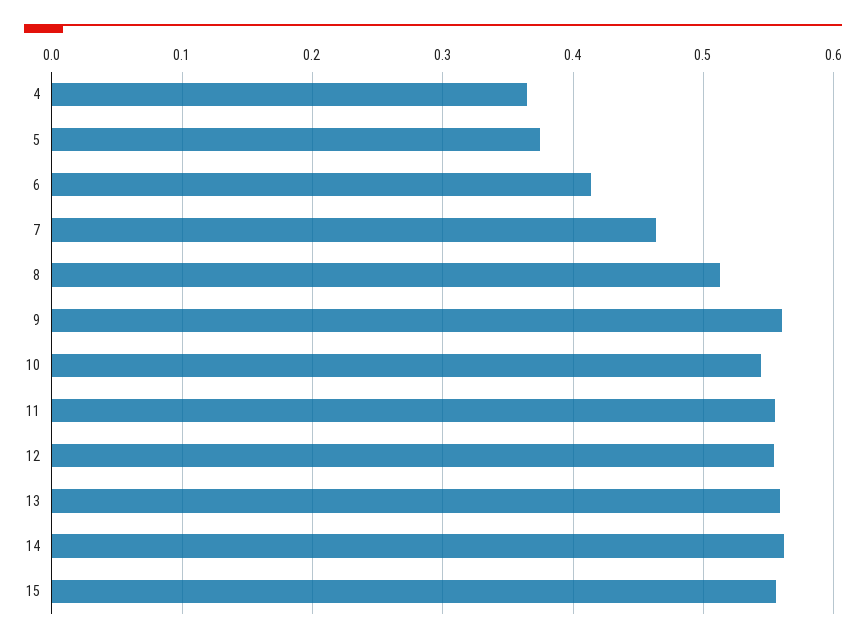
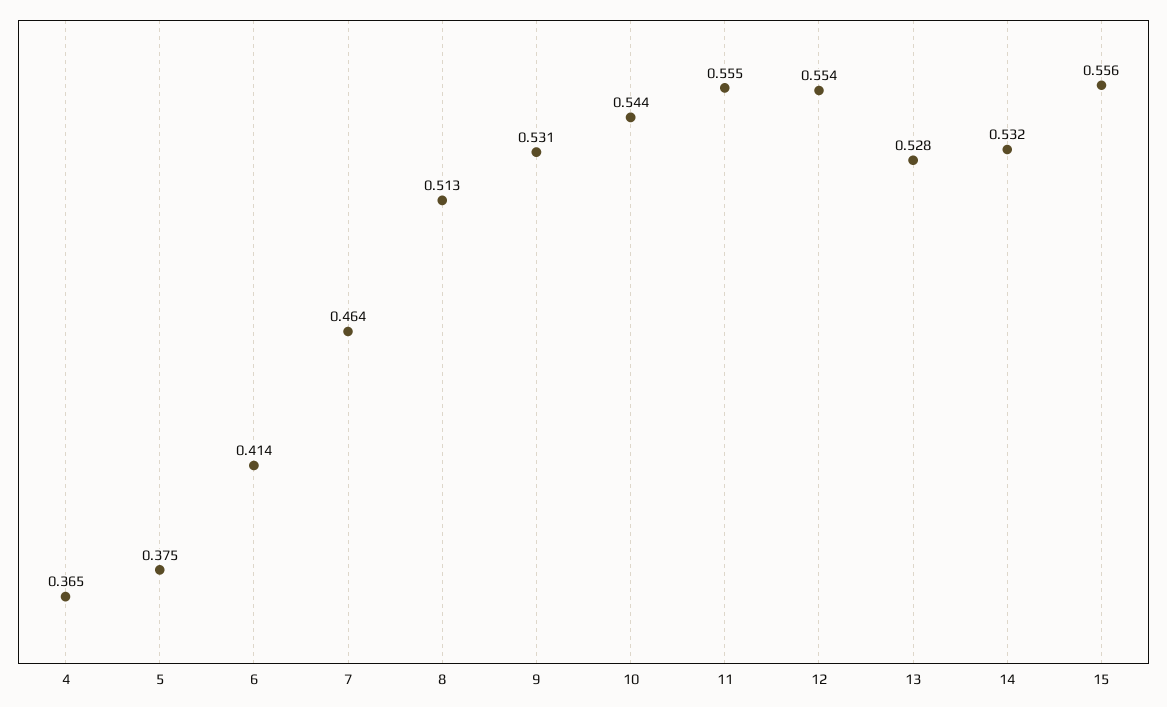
  {
    "4": 0.365,
    "5": 0.375,
    "6": 0.414,
    "7": 0.464,
    "8": 0.513,
-   "9": 0.56,
+   "9": 0.531,
    "10": 0.544,
    "11": 0.555,
    "12": 0.554,
-   "13": 0.56,
+   "13": 0.528,
-   "14": 0.56,
+   "14": 0.532,
    "15": 0.556
  }

